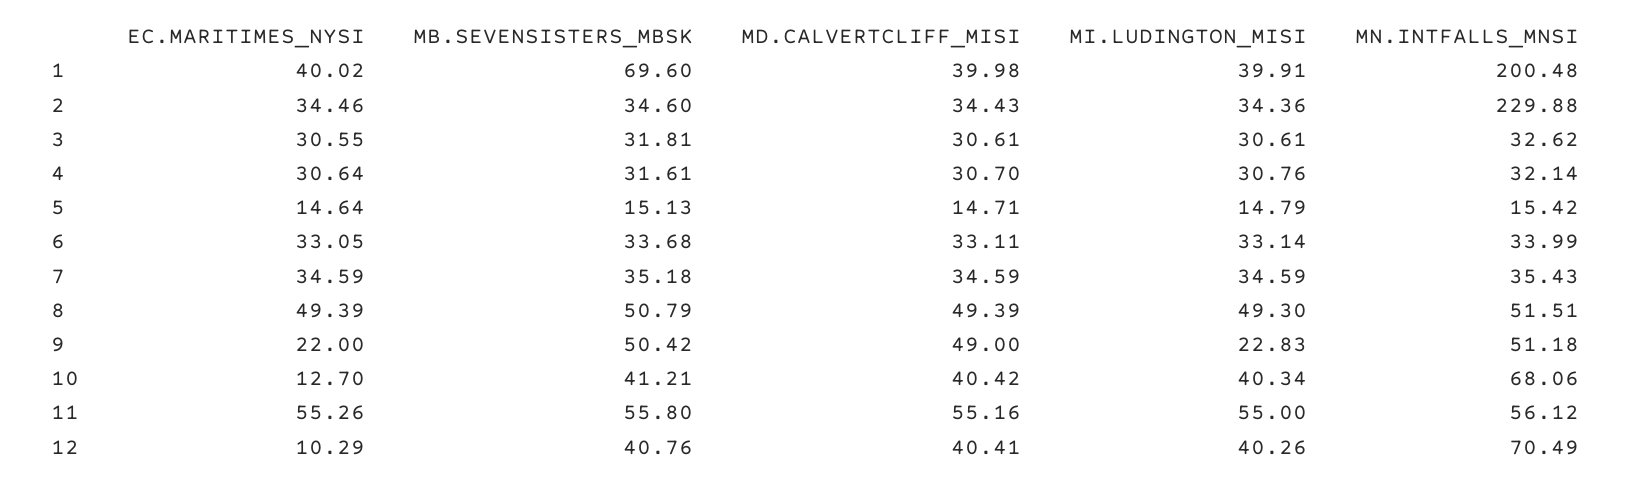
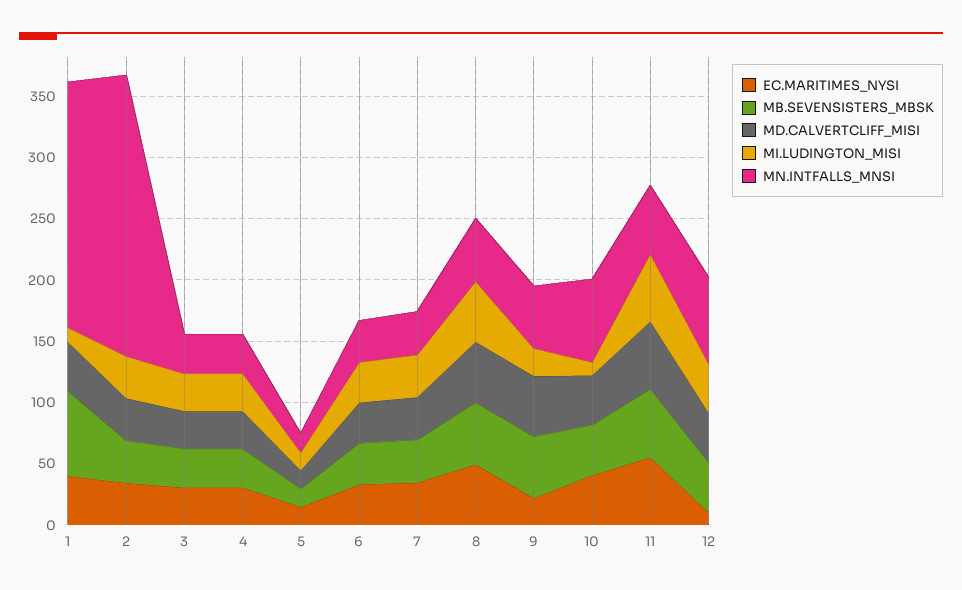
  {
    "EC.MARITIMES_NYSI": {
      "1": 40.02,
      "2": 34.46,
      "3": 30.55,
      "4": 30.64,
      "5": 14.64,
      "6": 33.05,
      "7": 34.59,
      "8": 49.39,
      "9": 22,
-     "10": 12.7,
+     "10": 40,
      "11": 55.26,
      "12": 10.29
    },
    "MB.SEVENSISTERS_MBSK": {
      "1": 69.6,
      "2": 34.6,
      "3": 31.81,
      "4": 31.61,
      "5": 15.13,
      "6": 33.68,
      "7": 35.18,
      "8": 50.79,
      "9": 50.42,
      "10": 41.21,
      "11": 55.8,
      "12": 40.76
    },
    "MD.CALVERTCLIFF_MISI": {
      "1": 39.98,
      "2": 34.43,
      "3": 30.61,
      "4": 30.7,
      "5": 14.71,
      "6": 33.11,
      "7": 34.59,
      "8": 49.39,
      "9": 49,
      "10": 40.42,
      "11": 55.16,
      "12": 40.41
    },
    "MI.LUDINGTON_MISI": {
-     "1": 39.91,
+     "1": 10,
      "2": 34.36,
      "3": 30.61,
      "4": 30.76,
      "5": 14.79,
      "6": 33.14,
      "7": 34.59,
      "8": 49.3,
      "9": 22.83,
-     "10": 40.34,
+     "10": 10,
      "11": 55,
      "12": 40.26
    },
    "MN.INTFALLS_MNSI": {
      "1": 200.48,
      "2": 229.88,
      "3": 32.62,
      "4": 32.14,
      "5": 15.42,
      "6": 33.99,
      "7": 35.43,
      "8": 51.51,
      "9": 51.18,
      "10": 68.06,
      "11": 56.12,
      "12": 70.49
    }
  }

